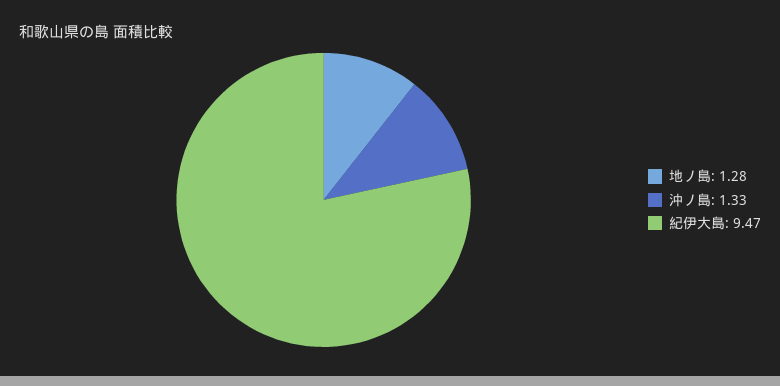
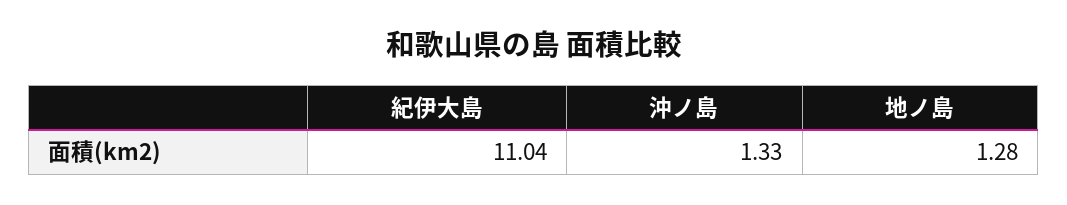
  {
    "地ノ島": 1.28,
    "沖ノ島": 1.33,
-   "紀伊大島": 9.47
+   "紀伊大島": 11.04
  }

